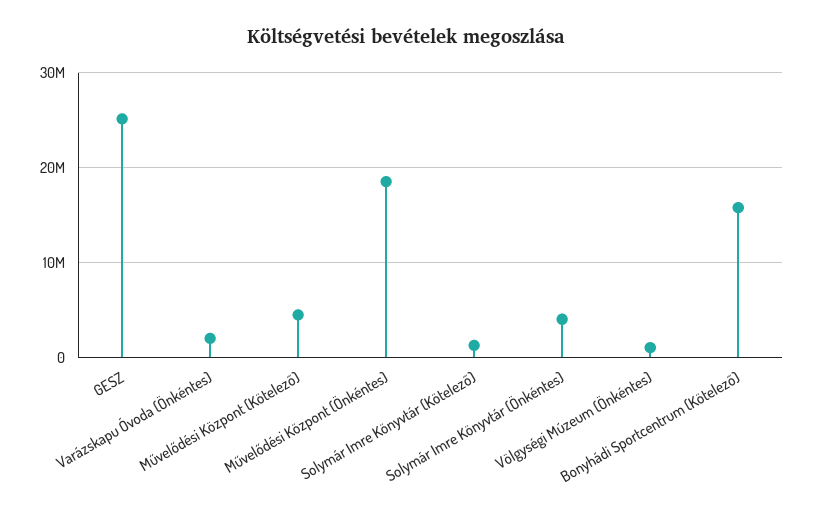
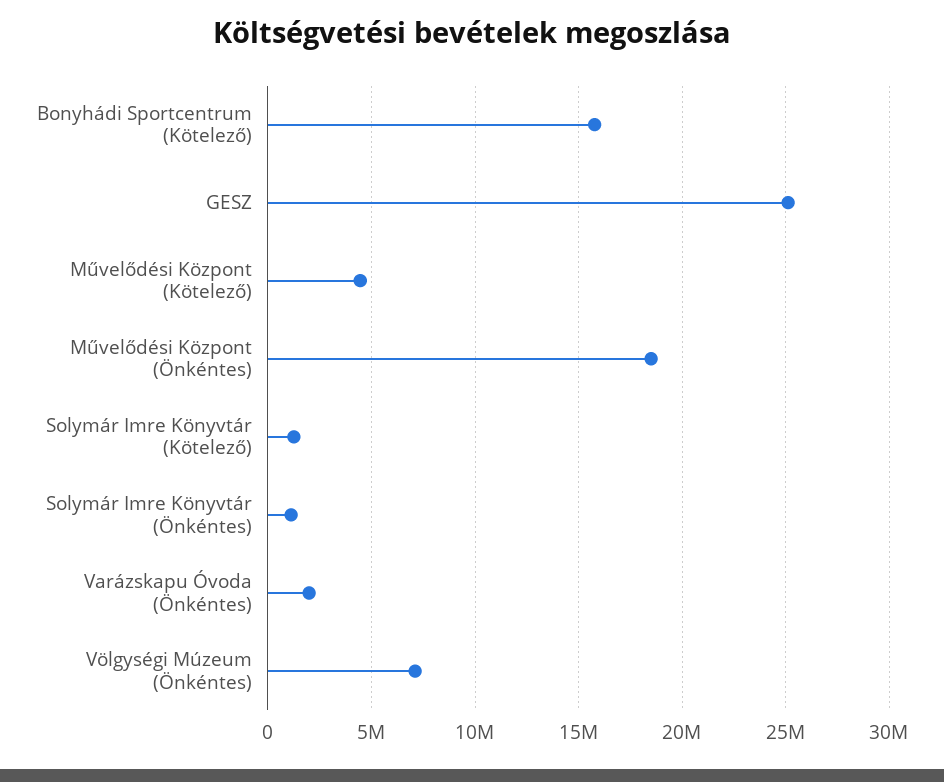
  {
    "GESZ": 25000000,
    "Varázskapu Óvoda (Önkéntes)": 2000000,
    "Művelődési Központ (Kötelező)": 4500000,
    "Művelődési Központ (Önkéntes)": 18500000,
    "Solymár Imre Könyvtár (Kötelező)": 1500000,
-   "Solymár Imre Könyvtár (Önkéntes)": 4000000,
+   "Solymár Imre Könyvtár (Önkéntes)": 1000000,
-   "Völgységi Múzeum (Önkéntes)": 1000000,
+   "Völgységi Múzeum (Önkéntes)": 7000000,
    "Bonyhádi Sportcentrum (Kötelező)": 16000000
  }

